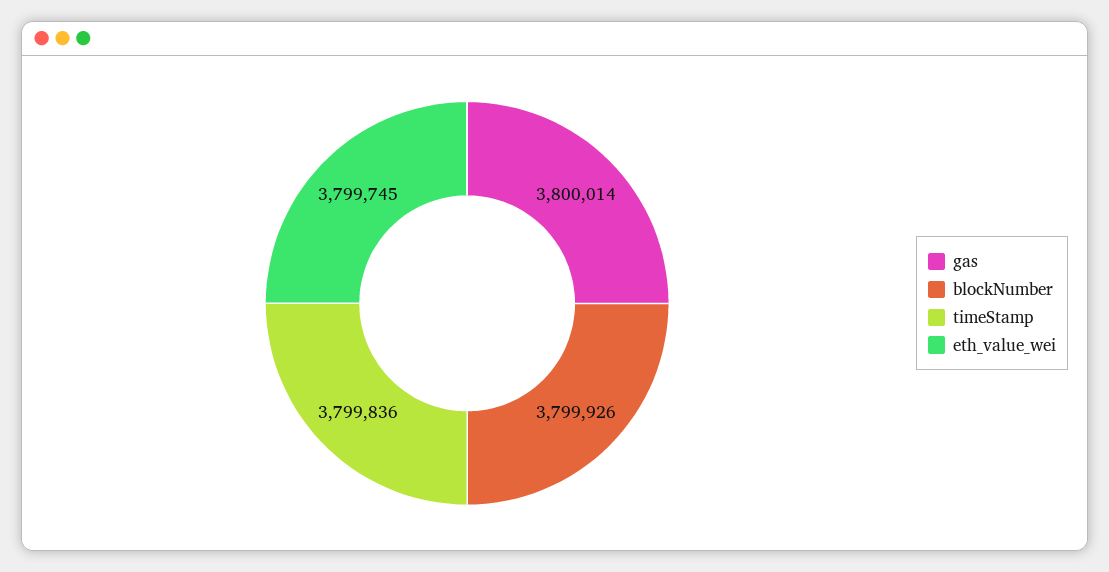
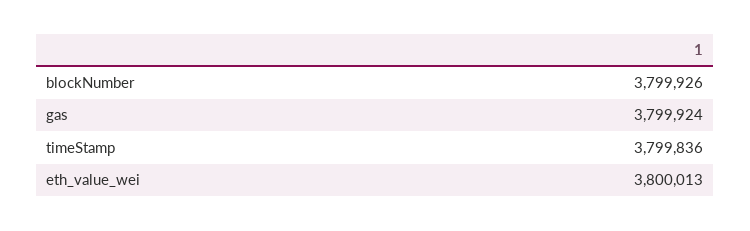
  {
-   "gas": 3800014,
+   "gas": 3799924,
    "blockNumber": 3799926,
    "timeStamp": 3799836,
-   "eth_value_wei": 3799745
+   "eth_value_wei": 3800013
  }

